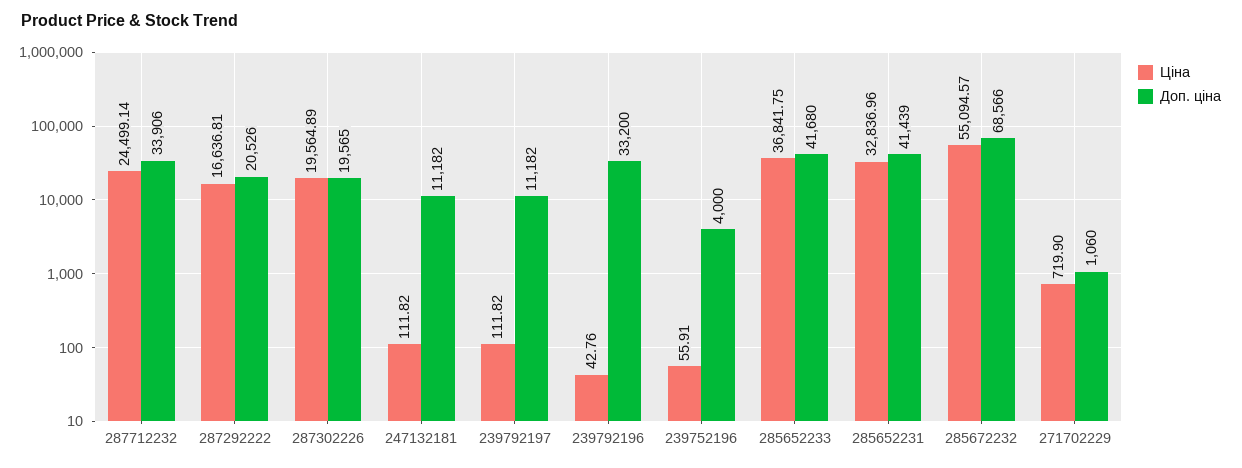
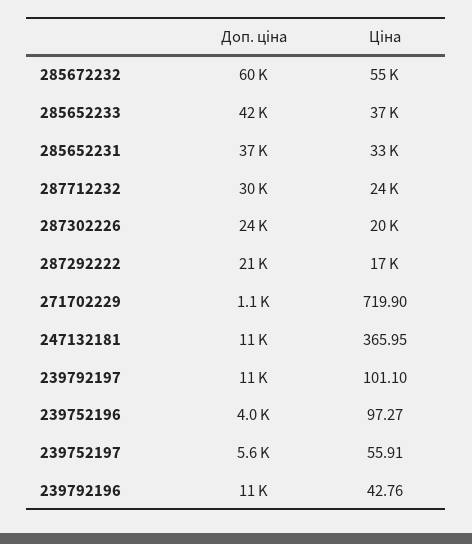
  {
    "Ціна": {
      "287712232": 24499.14,
      "287292222": 16636.81,
      "287302226": 19564.89,
-     "247132181": 111.82,
+     "247132181": 365.95,
-     "239792197": 111.82,
+     "239792197": 101.1,
      "239792196": 42.76,
-     "239752196": 55.91,
+     "239752196": 97.27,
      "285652233": 36841.75,
      "285652231": 32836.96,
      "285672232": 55094.57,
-     "271702229": 719.9
+     "271702229": 719.9,
+     "239752197": 55.91
    },
    "Доп. ціна": {
-     "287712232": 33906,
+     "287712232": 30000,
      "287292222": 20526,
-     "287302226": 19565,
+     "287302226": 24000,
      "247132181": 11182,
      "239792197": 11182,
-     "239792196": 33200,
+     "239792196": 11000,
      "239752196": 4000,
      "285652233": 41680,
-     "285652231": 41439,
+     "285652231": 37000,
-     "285672232": 68566,
+     "285672232": 60000,
-     "271702229": 1060
+     "271702229": 1060,
+     "239752197": 5600
    }
  }

